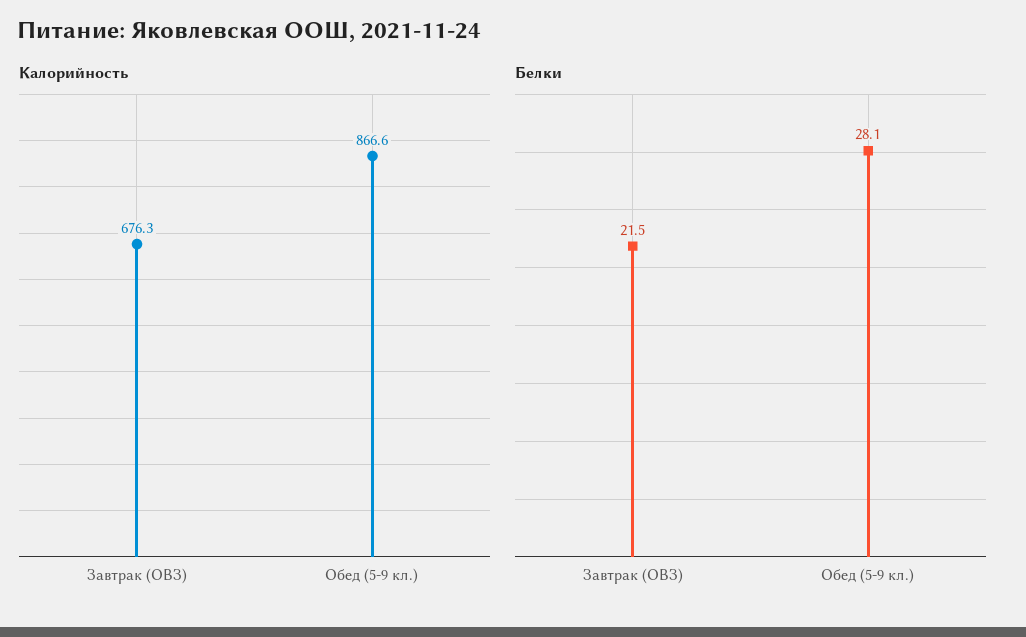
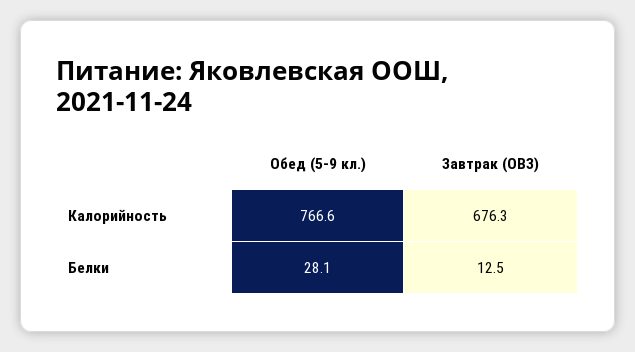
  {
    "Калорийность": {
      "Завтрак (ОВЗ)": 676.3,
-     "Обед (5-9 кл.)": 866.6
+     "Обед (5-9 кл.)": 766.6
    },
    "Белки": {
-     "Завтрак (ОВЗ)": 21.5,
+     "Завтрак (ОВЗ)": 12.5,
      "Обед (5-9 кл.)": 28.1
    }
  }

